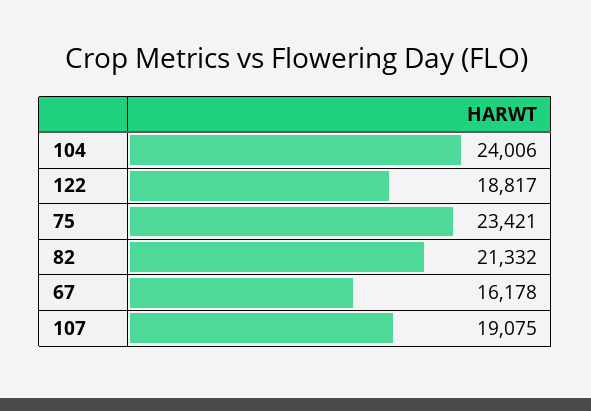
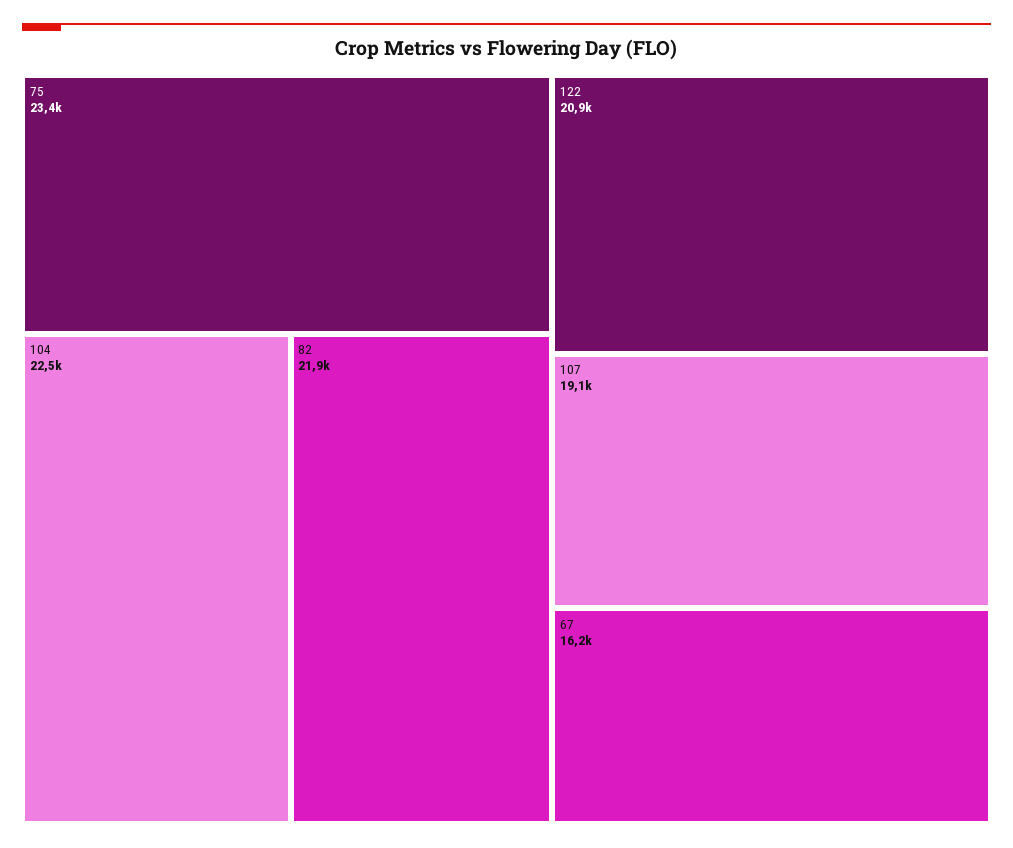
  {
-   "104": 24006,
+   "104": 22500,
-   "122": 18817,
+   "122": 20900,
    "75": 23421,
-   "82": 21332,
+   "82": 21900,
    "67": 16178,
    "107": 19075
  }

